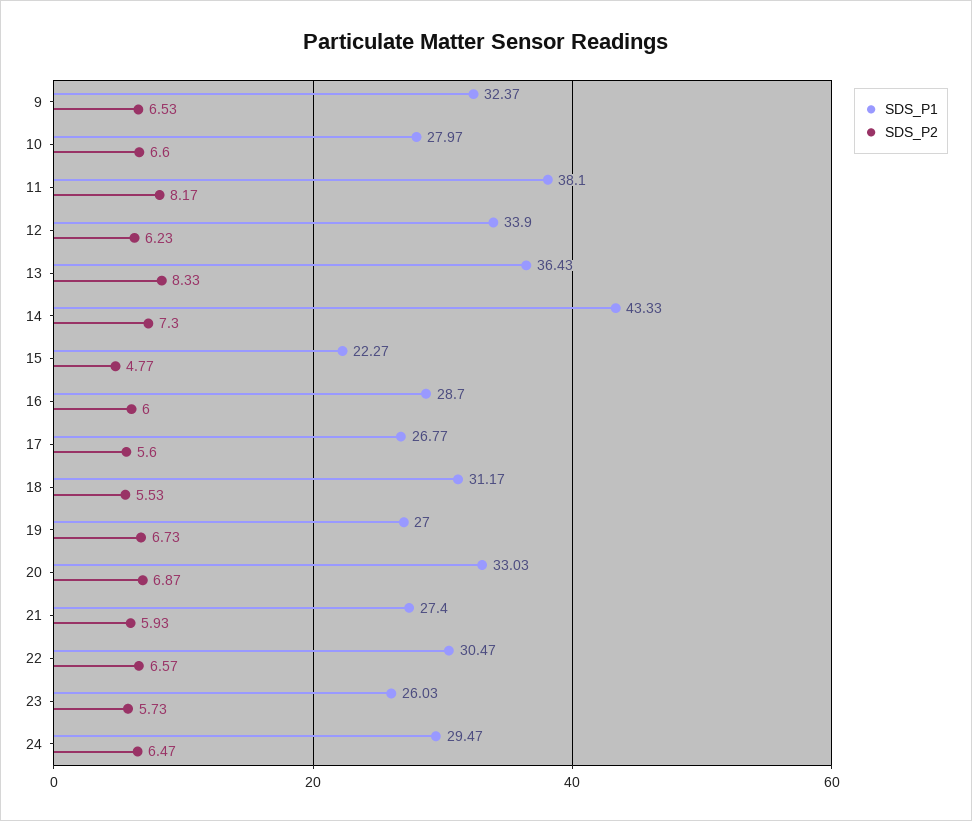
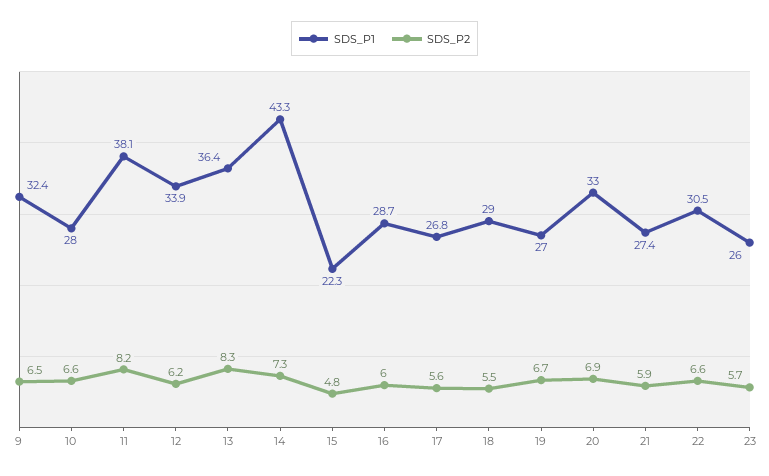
  {
    "SDS_P1": {
      "9": 32.37,
      "10": 27.97,
      "11": 38.1,
      "12": 33.9,
      "13": 36.43,
      "14": 43.33,
      "15": 22.27,
      "16": 28.7,
      "17": 26.77,
-     "18": 31.17,
+     "18": 29,
      "19": 27,
      "20": 33.03,
      "21": 27.4,
      "22": 30.47,
-     "23": 26.03,
+     "23": 26.03
-     "24": 29.47
    },
    "SDS_P2": {
      "9": 6.53,
      "10": 6.6,
      "11": 8.17,
      "12": 6.23,
      "13": 8.33,
      "14": 7.3,
      "15": 4.77,
      "16": 6,
      "17": 5.6,
      "18": 5.53,
      "19": 6.73,
      "20": 6.87,
      "21": 5.93,
      "22": 6.57,
-     "23": 5.73,
+     "23": 5.73
-     "24": 6.47
    }
  }

